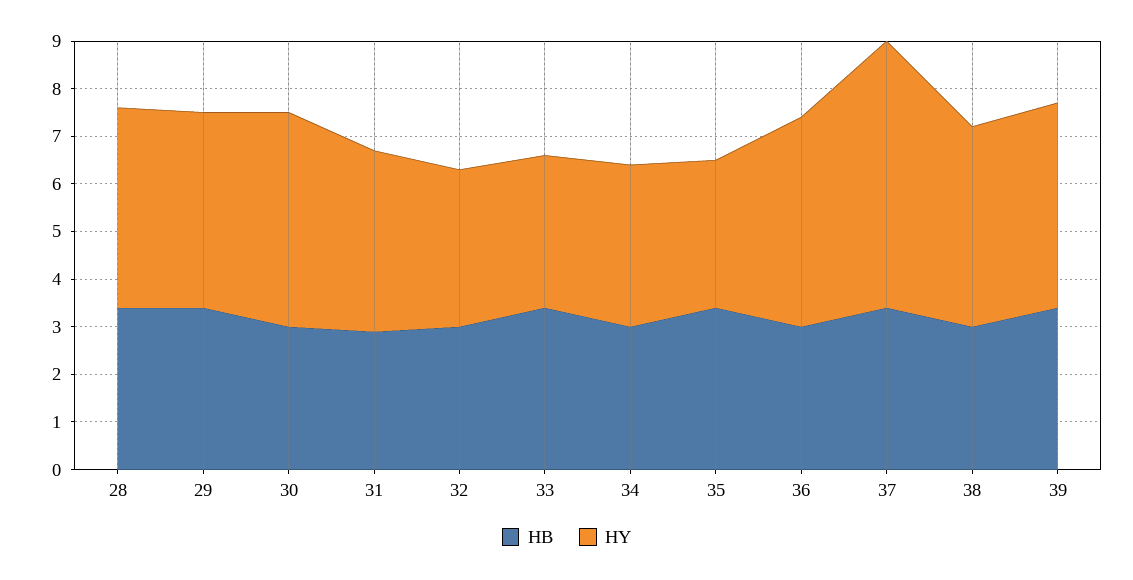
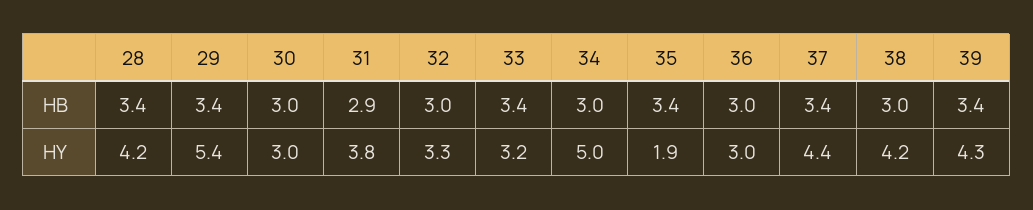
  {
    "HB": {
      "28": 3.4,
      "29": 3.4,
      "30": 3,
      "31": 2.9,
      "32": 3,
      "33": 3.4,
      "34": 3,
      "35": 3.4,
      "36": 3,
      "37": 3.4,
      "38": 3,
      "39": 3.4
    },
    "HY": {
      "28": 4.2,
-     "29": 4,
+     "29": 5.4,
-     "30": 4.5,
+     "30": 3,
      "31": 3.8,
      "32": 3.3,
      "33": 3.2,
-     "34": 3.5,
+     "34": 5,
-     "35": 3,
+     "35": 1.9,
-     "36": 4.5,
+     "36": 3,
-     "37": 5.5,
+     "37": 4.4,
      "38": 4.2,
      "39": 4.3
    }
  }

